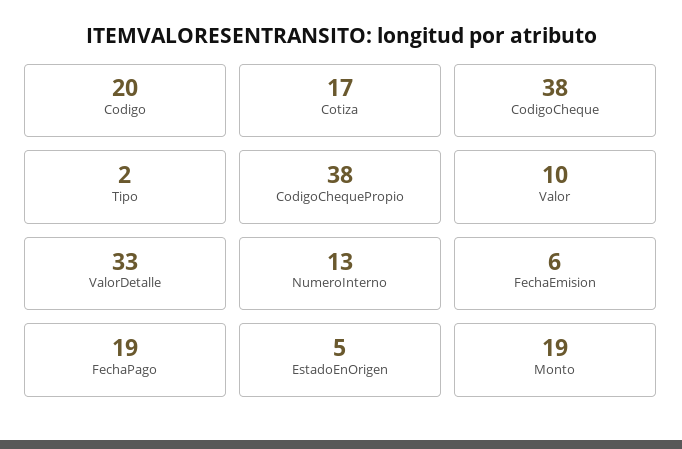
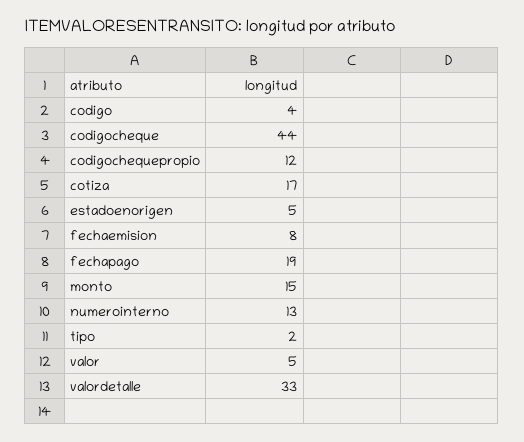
  {
-   "Codigo": 20,
+   "Codigo": 4,
    "Cotiza": 17,
-   "CodigoCheque": 38,
+   "CodigoCheque": 44,
    "Tipo": 2,
-   "CodigoChequePropio": 38,
+   "CodigoChequePropio": 12,
-   "Valor": 10,
+   "Valor": 5,
    "ValorDetalle": 33,
    "NumeroInterno": 13,
-   "FechaEmision": 6,
+   "FechaEmision": 8,
    "FechaPago": 19,
    "EstadoEnOrigen": 5,
-   "Monto": 19
+   "Monto": 15
  }

